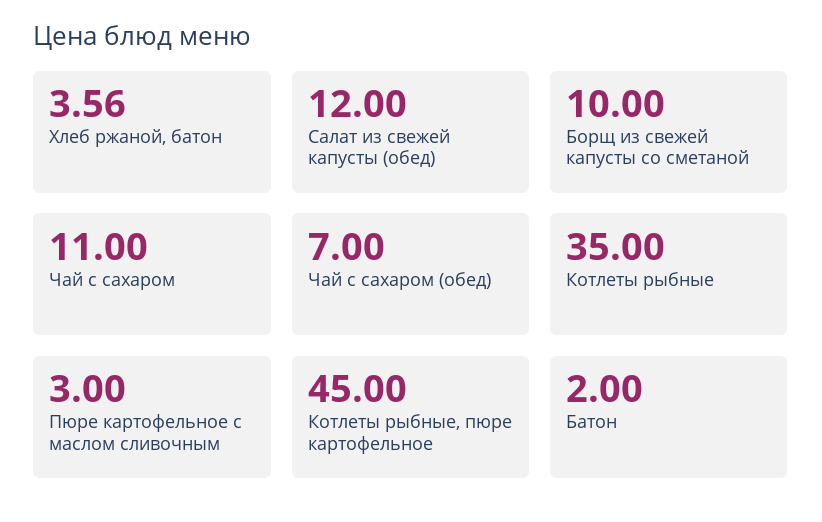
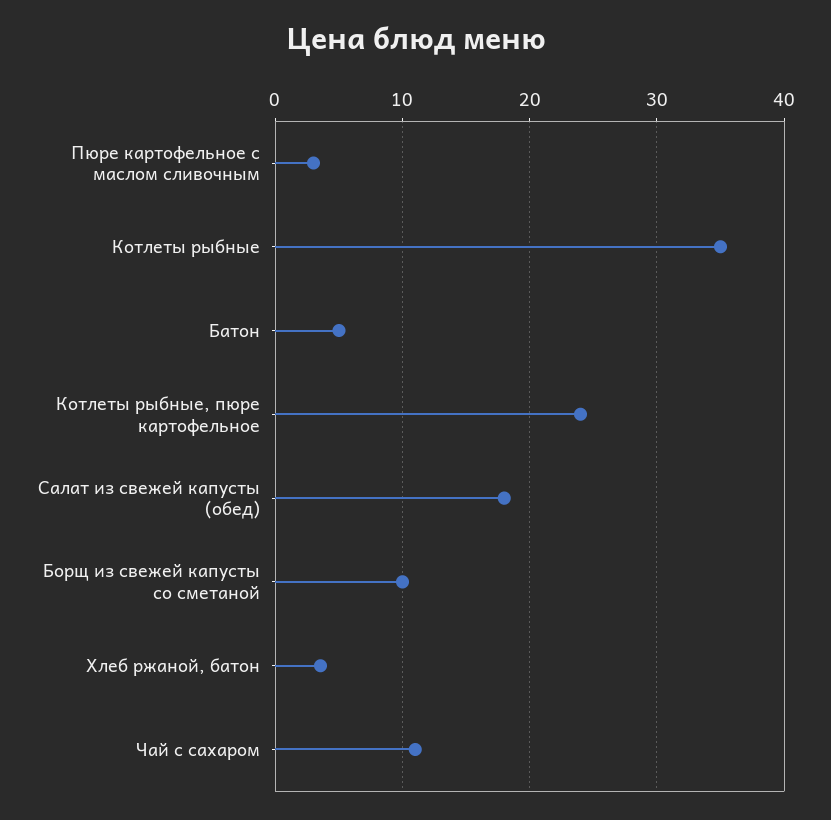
  {
    "Хлеб ржаной, батон": 3.56,
-   "Салат из свежей капусты (обед)": 12,
+   "Салат из свежей капусты (обед)": 18,
    "Борщ из свежей капусты со сметаной": 10,
    "Чай с сахаром": 11,
-   "Чай с сахаром (обед)": 7,
    "Котлеты рыбные": 35,
    "Пюре картофельное с маслом сливочным": 3,
-   "Котлеты рыбные, пюре картофельное": 45,
+   "Котлеты рыбные, пюре картофельное": 24,
-   "Батон": 2
+   "Батон": 5
  }

